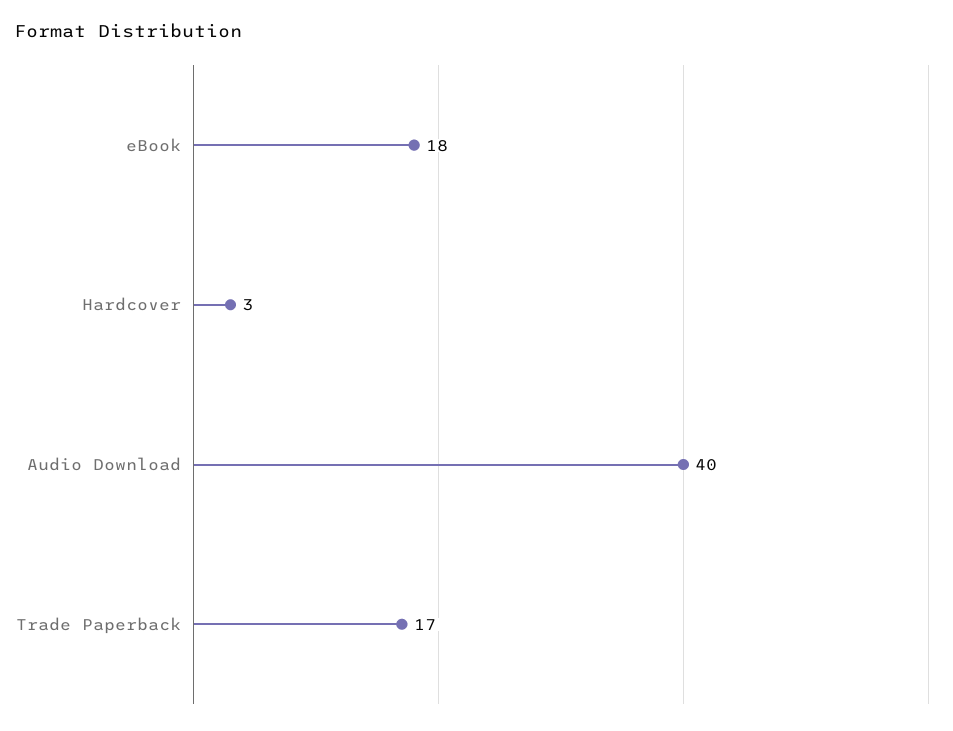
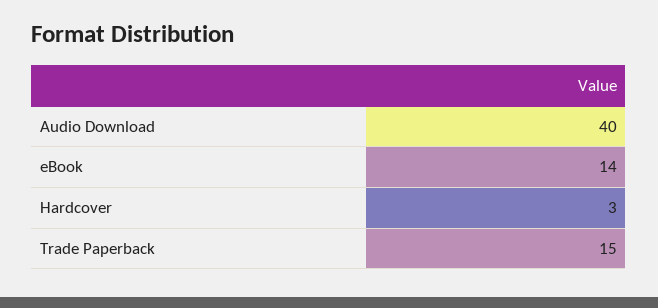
  {
-   "eBook": 18,
+   "eBook": 14,
    "Hardcover": 3,
    "Audio Download": 40,
-   "Trade Paperback": 17
+   "Trade Paperback": 15
  }

